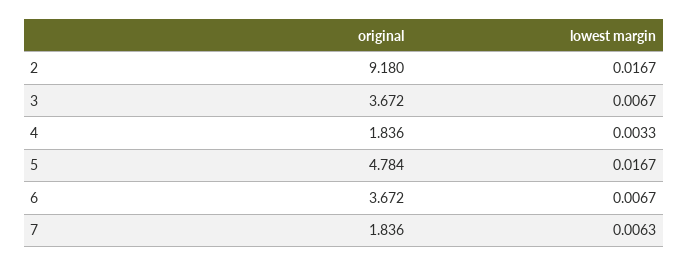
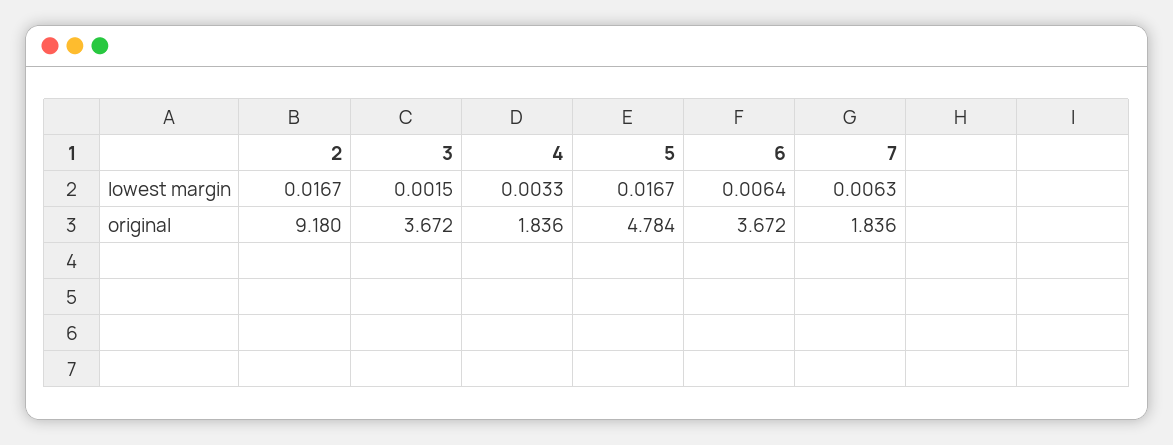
  {
    "original": {
      "2": 9.18,
      "3": 3.672,
      "4": 1.836,
      "5": 4.784,
      "6": 3.672,
      "7": 1.836
    },
    "lowest margin": {
      "2": 0.0167,
-     "3": 0.0067,
+     "3": 0.0015,
      "4": 0.0033,
      "5": 0.0167,
-     "6": 0.0067,
+     "6": 0.0064,
      "7": 0.0063
    }
  }

